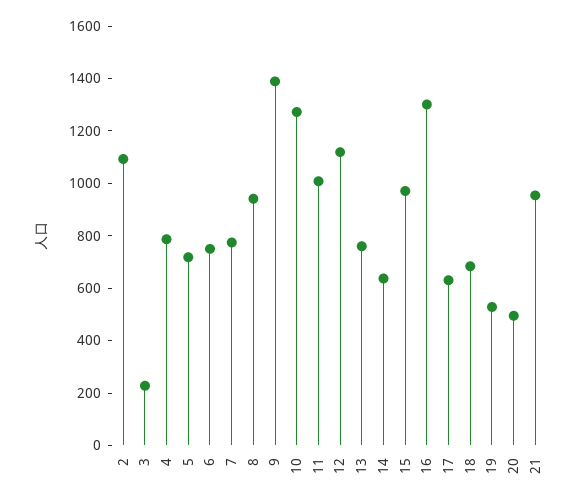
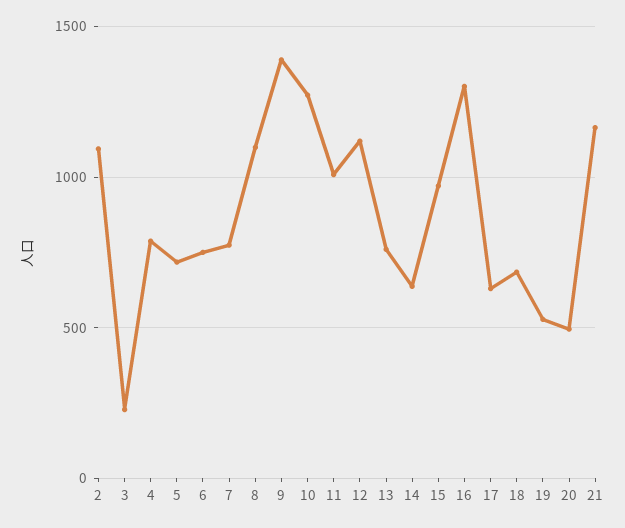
  {
    "2": 1100,
    "3": 250,
    "4": 800,
    "5": 700,
    "6": 750,
    "7": 750,
-   "8": 950,
+   "8": 1100,
    "9": 1400,
    "10": 1250,
    "11": 1000,
    "12": 1100,
    "13": 750,
    "14": 650,
    "15": 950,
    "16": 1300,
    "17": 650,
    "18": 700,
    "19": 550,
    "20": 500,
-   "21": 950
+   "21": 1150
  }

